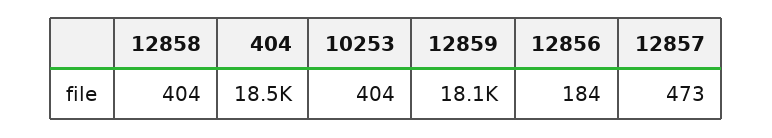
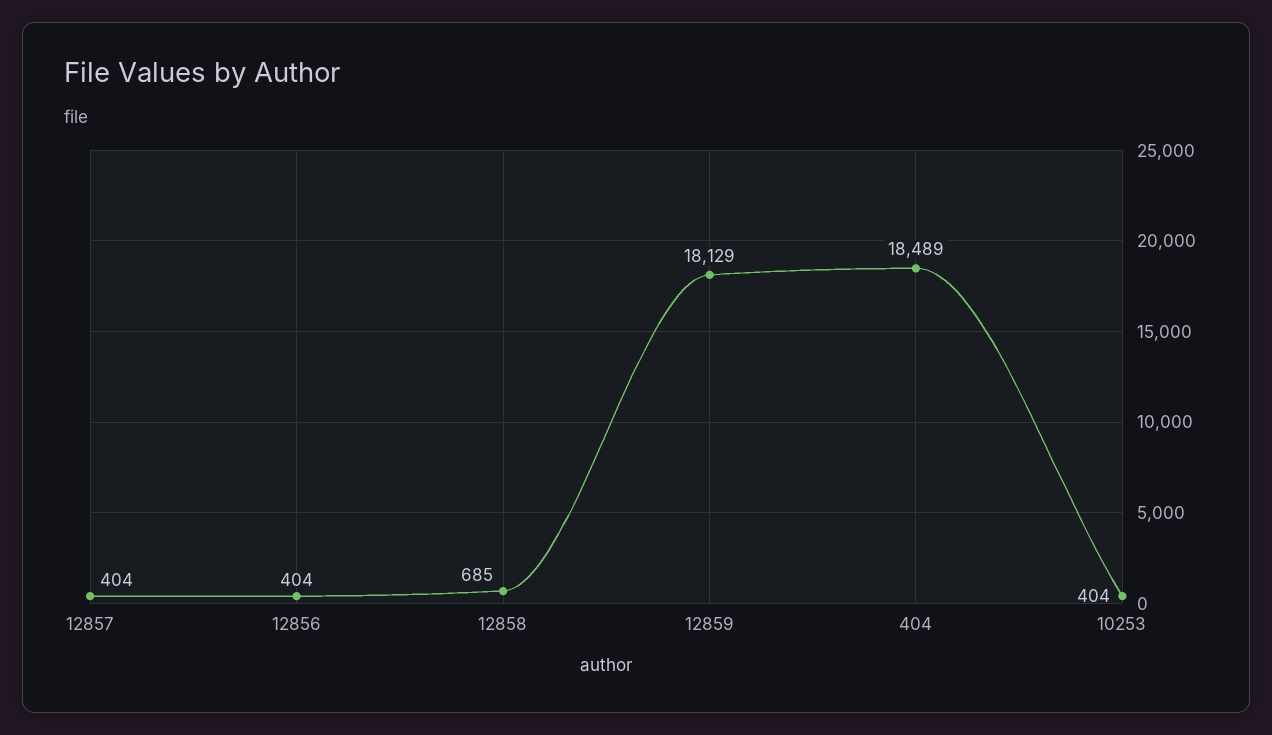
  {
-   "12858": 404,
+   "12858": 685,
    "404": 18489,
    "10253": 404,
    "12859": 18129,
-   "12856": 184,
+   "12856": 404,
-   "12857": 473
+   "12857": 404
  }

